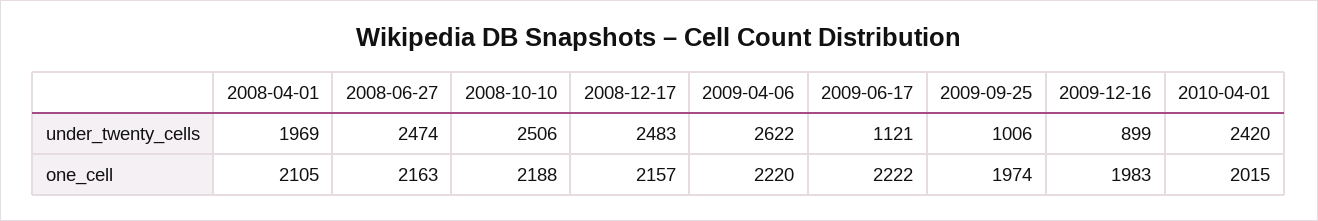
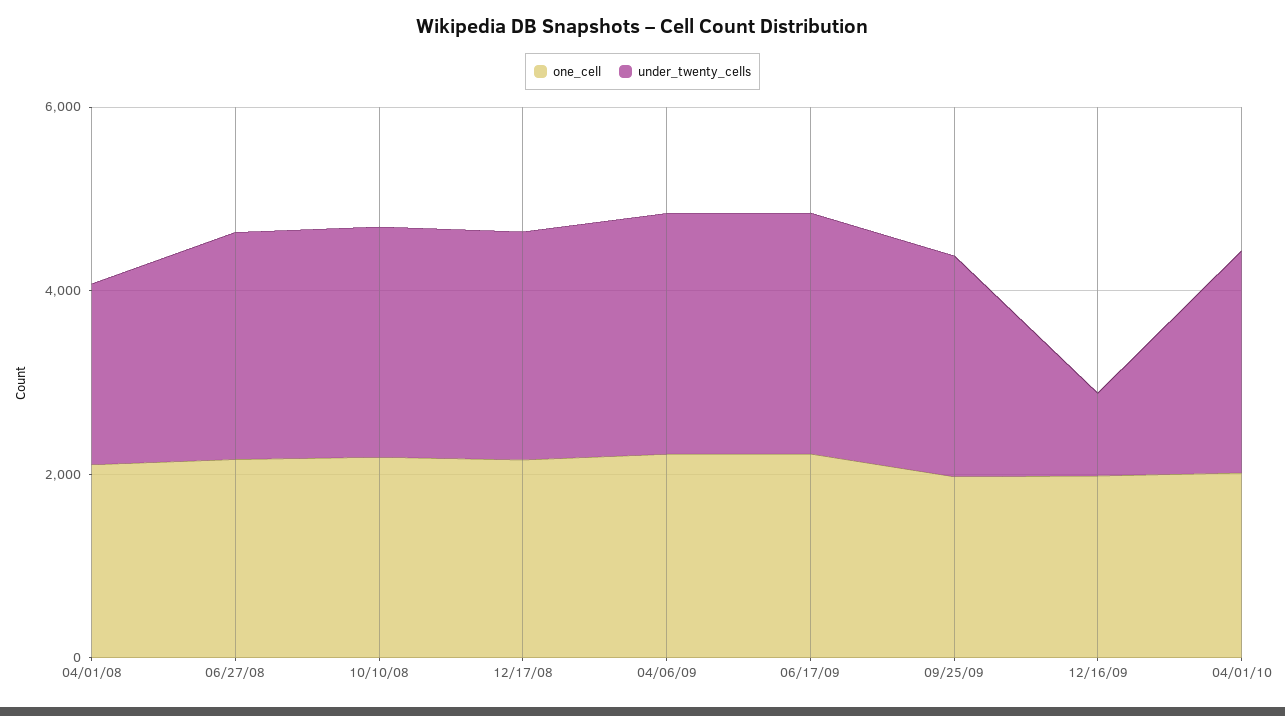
  {
    "under_twenty_cells": {
      "2008-04-01": 1969,
      "2008-06-27": 2474,
      "2008-10-10": 2506,
      "2008-12-17": 2483,
      "2009-04-06": 2622,
-     "2009-06-17": 1121,
+     "2009-06-17": 2500,
-     "2009-09-25": 1006,
+     "2009-09-25": 2500,
      "2009-12-16": 899,
      "2010-04-01": 2420
    },
    "one_cell": {
      "2008-04-01": 2105,
      "2008-06-27": 2163,
      "2008-10-10": 2188,
      "2008-12-17": 2157,
      "2009-04-06": 2220,
      "2009-06-17": 2222,
      "2009-09-25": 1974,
      "2009-12-16": 1983,
      "2010-04-01": 2015
    }
  }

